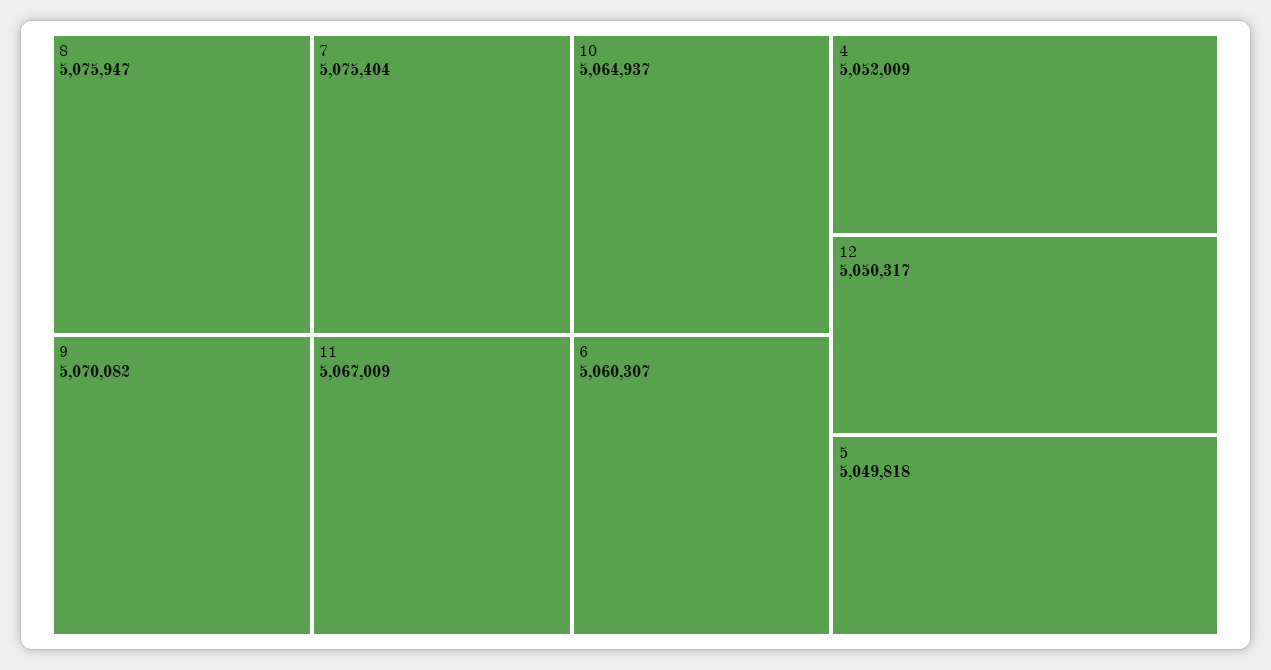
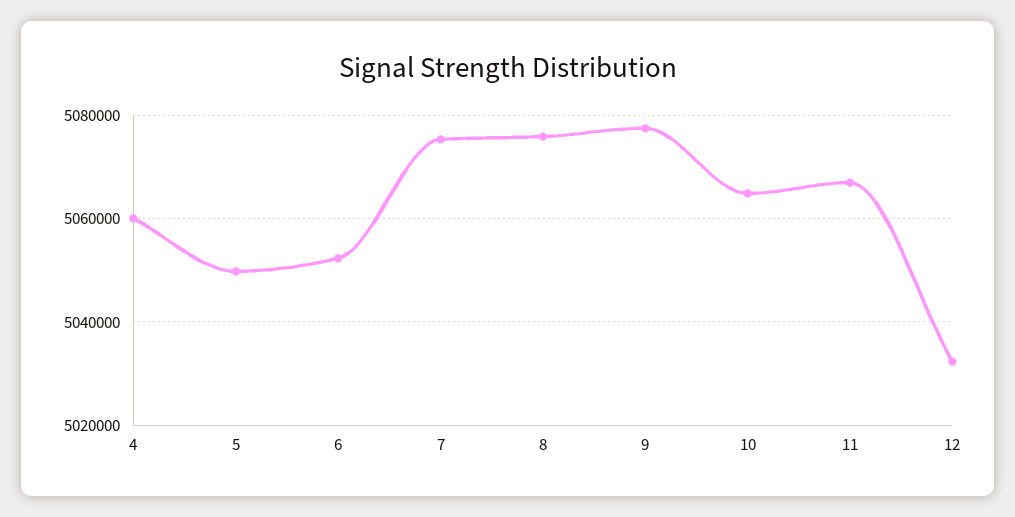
  {
    "8": 5075947,
    "7": 5075404,
-   "9": 5070082,
+   "9": 5078000,
    "11": 5067009,
    "10": 5064937,
-   "6": 5060307,
+   "6": 5052000,
-   "4": 5052009,
+   "4": 5060000,
-   "12": 5050317,
+   "12": 5032000,
    "5": 5049818
  }

